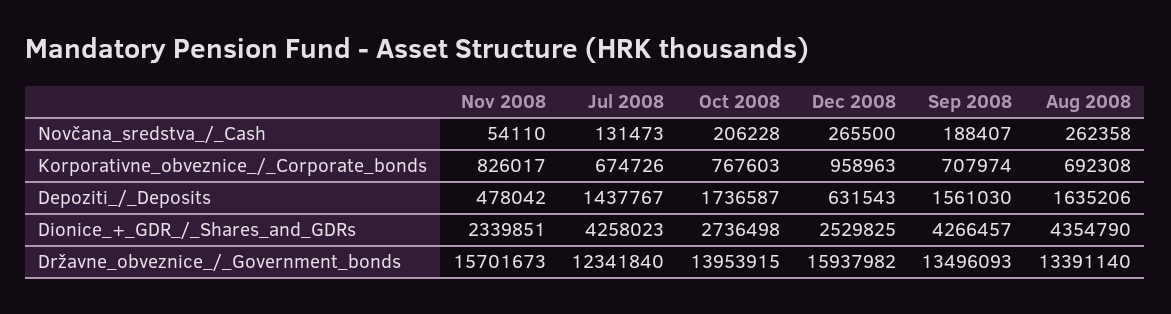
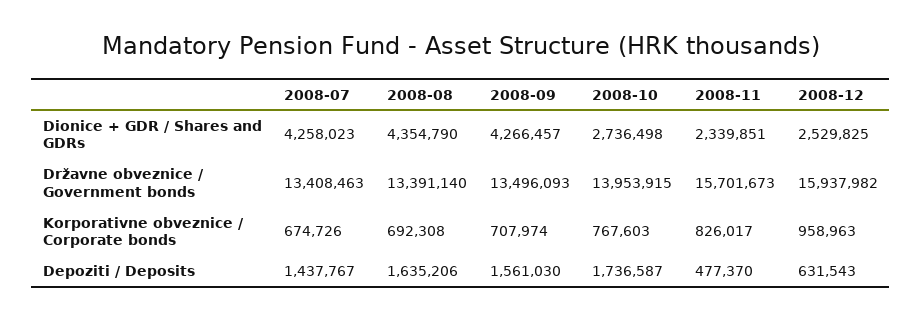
  {
    "Nov 2008": {
-     "Novčana_sredstva_/_Cash": 54110,
      "Korporativne_obveznice_/_Corporate_bonds": 826017,
-     "Depoziti_/_Deposits": 478042,
+     "Depoziti_/_Deposits": 477370,
      "Dionice_+_GDR_/_Shares_and_GDRs": 2339851,
      "Državne_obveznice_/_Government_bonds": 15701673
    },
    "Jul 2008": {
-     "Novčana_sredstva_/_Cash": 131473,
      "Korporativne_obveznice_/_Corporate_bonds": 674726,
      "Depoziti_/_Deposits": 1437767,
      "Dionice_+_GDR_/_Shares_and_GDRs": 4258023,
-     "Državne_obveznice_/_Government_bonds": 12341840
+     "Državne_obveznice_/_Government_bonds": 13408463
    },
    "Oct 2008": {
-     "Novčana_sredstva_/_Cash": 206228,
      "Korporativne_obveznice_/_Corporate_bonds": 767603,
      "Depoziti_/_Deposits": 1736587,
      "Dionice_+_GDR_/_Shares_and_GDRs": 2736498,
      "Državne_obveznice_/_Government_bonds": 13953915
    },
    "Dec 2008": {
-     "Novčana_sredstva_/_Cash": 265500,
      "Korporativne_obveznice_/_Corporate_bonds": 958963,
      "Depoziti_/_Deposits": 631543,
      "Dionice_+_GDR_/_Shares_and_GDRs": 2529825,
      "Državne_obveznice_/_Government_bonds": 15937982
    },
    "Sep 2008": {
-     "Novčana_sredstva_/_Cash": 188407,
      "Korporativne_obveznice_/_Corporate_bonds": 707974,
      "Depoziti_/_Deposits": 1561030,
      "Dionice_+_GDR_/_Shares_and_GDRs": 4266457,
      "Državne_obveznice_/_Government_bonds": 13496093
    },
    "Aug 2008": {
-     "Novčana_sredstva_/_Cash": 262358,
      "Korporativne_obveznice_/_Corporate_bonds": 692308,
      "Depoziti_/_Deposits": 1635206,
      "Dionice_+_GDR_/_Shares_and_GDRs": 4354790,
      "Državne_obveznice_/_Government_bonds": 13391140
    }
  }

